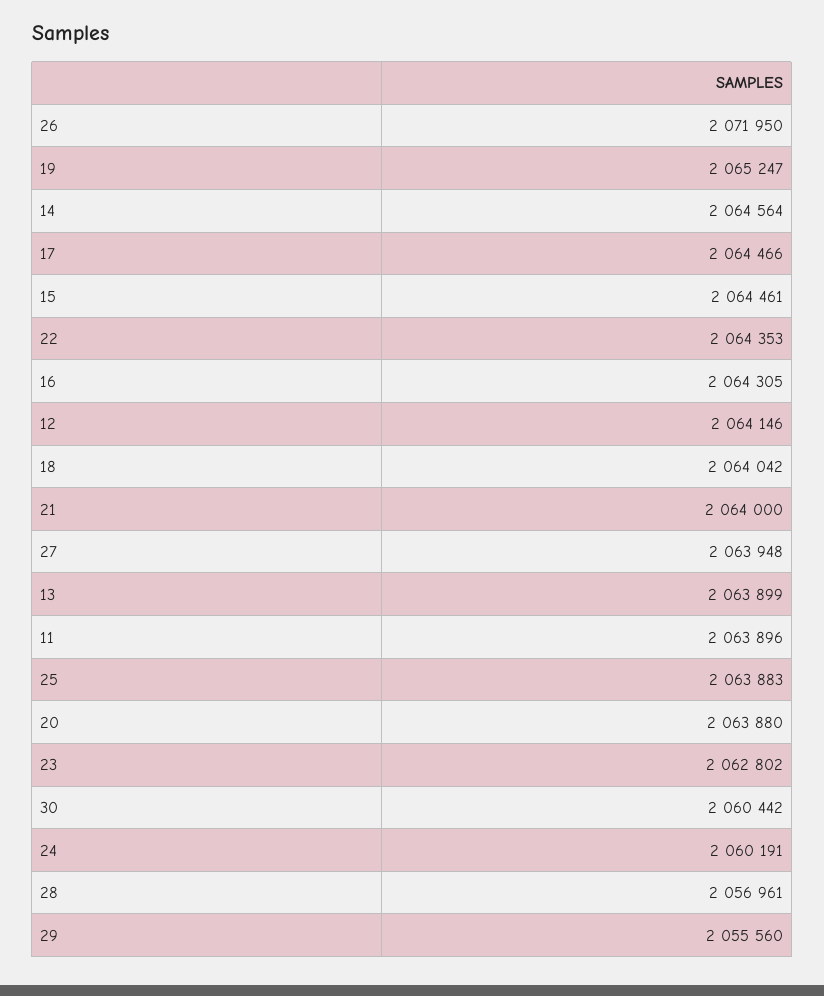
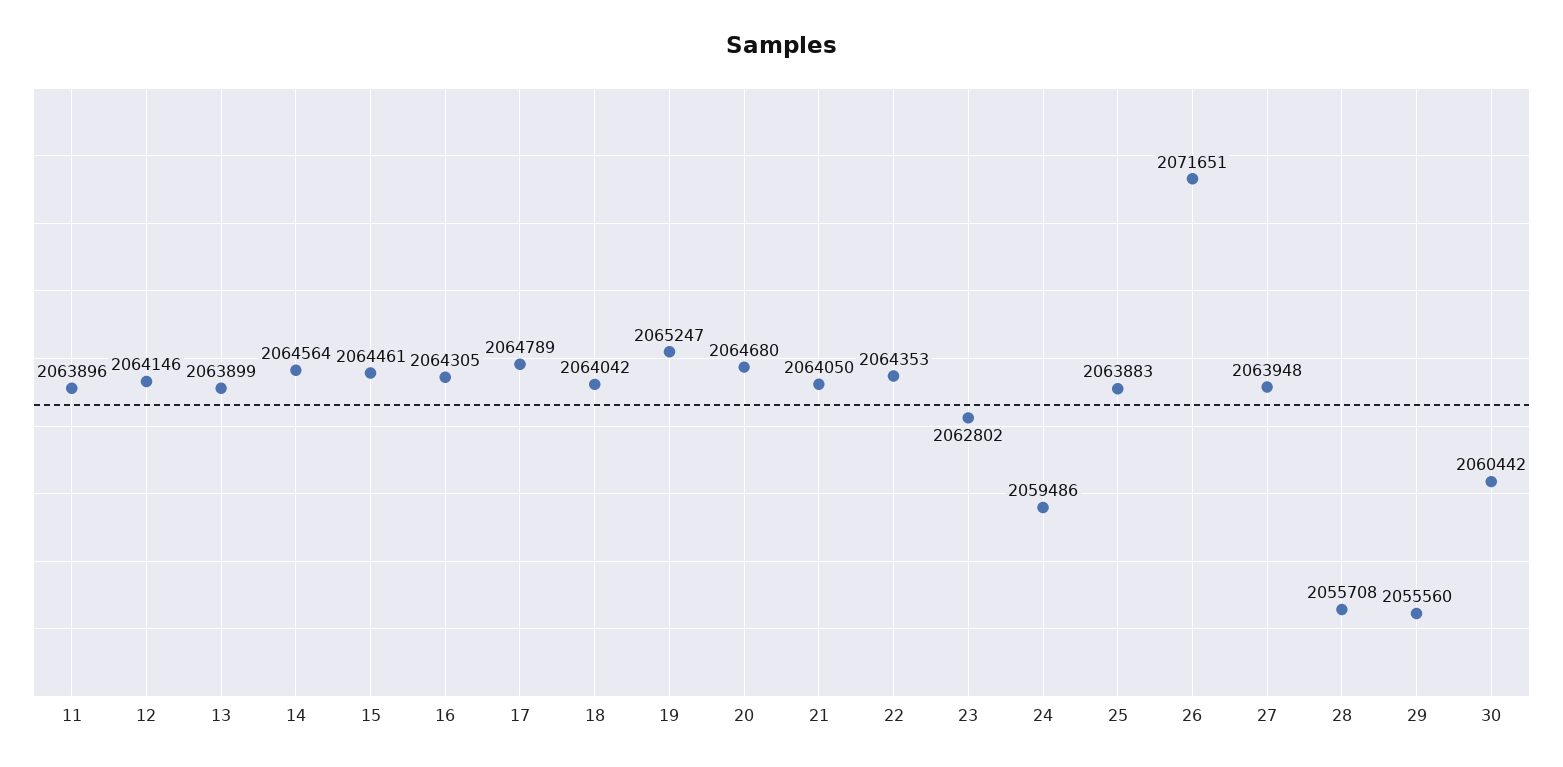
  {
-   "26": 2071950,
+   "26": 2071651,
    "19": 2065247,
    "14": 2064564,
-   "17": 2064466,
+   "17": 2064789,
    "15": 2064461,
    "22": 2064353,
    "16": 2064305,
    "12": 2064146,
    "18": 2064042,
-   "21": 2064000,
+   "21": 2064050,
    "27": 2063948,
    "13": 2063899,
    "11": 2063896,
    "25": 2063883,
-   "20": 2063880,
+   "20": 2064680,
    "23": 2062802,
    "30": 2060442,
-   "24": 2060191,
+   "24": 2059486,
-   "28": 2056961,
+   "28": 2055708,
    "29": 2055560
  }

